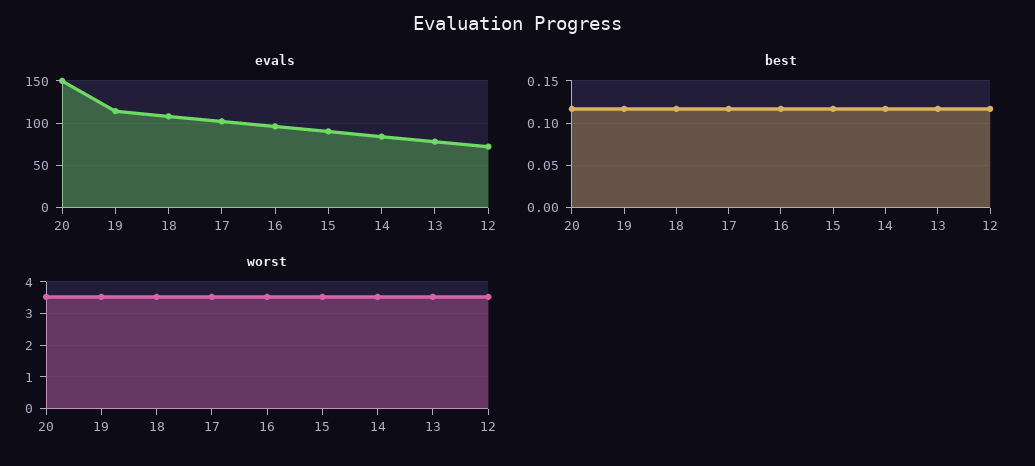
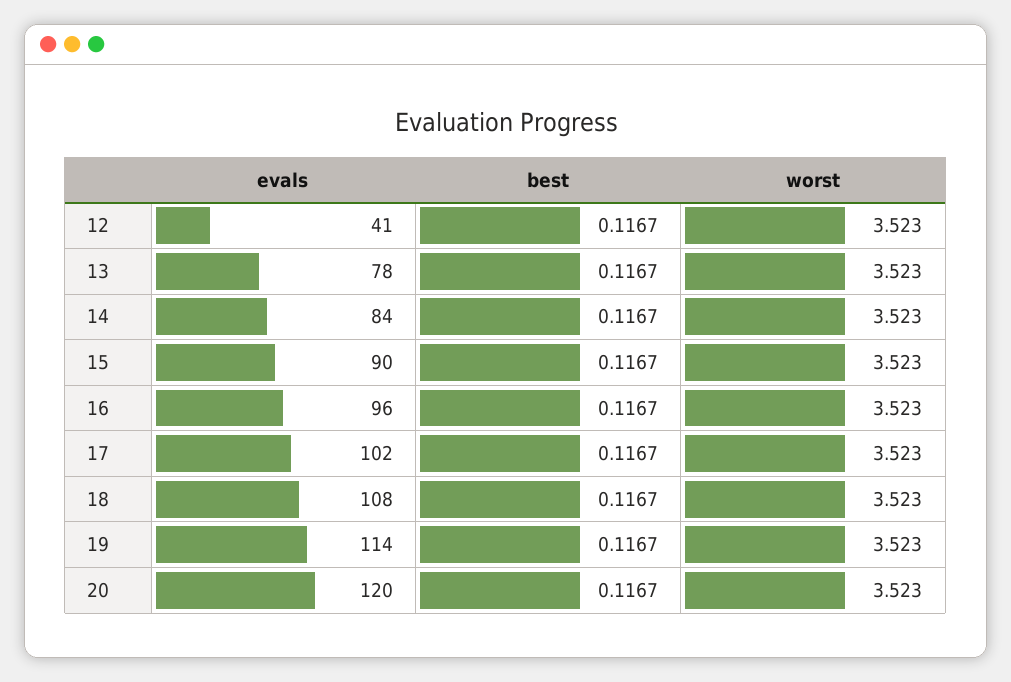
  {
    "evals": {
-     "20": 150,
+     "20": 120,
      "19": 114,
      "18": 108,
      "17": 102,
      "16": 96,
      "15": 90,
      "14": 84,
      "13": 78,
-     "12": 70
+     "12": 41
    },
    "best": {
      "20": 0.1167,
      "19": 0.1167,
      "18": 0.1167,
      "17": 0.1167,
      "16": 0.1167,
      "15": 0.1167,
      "14": 0.1167,
      "13": 0.1167,
      "12": 0.1167
    },
    "worst": {
      "20": 3.523,
      "19": 3.523,
      "18": 3.523,
      "17": 3.523,
      "16": 3.523,
      "15": 3.523,
      "14": 3.523,
      "13": 3.523,
      "12": 3.523
    }
  }

